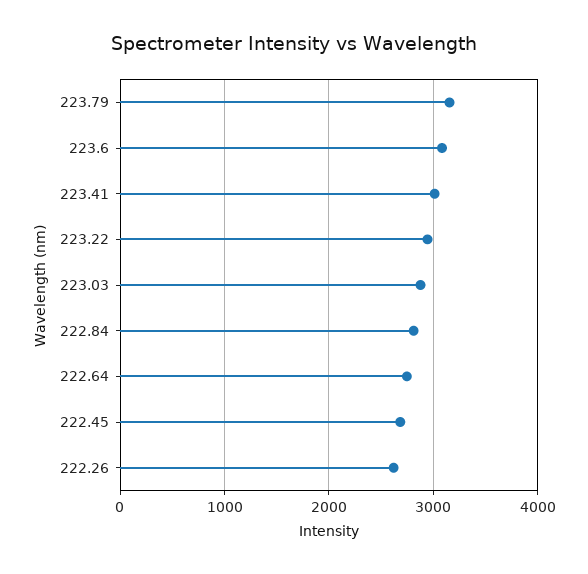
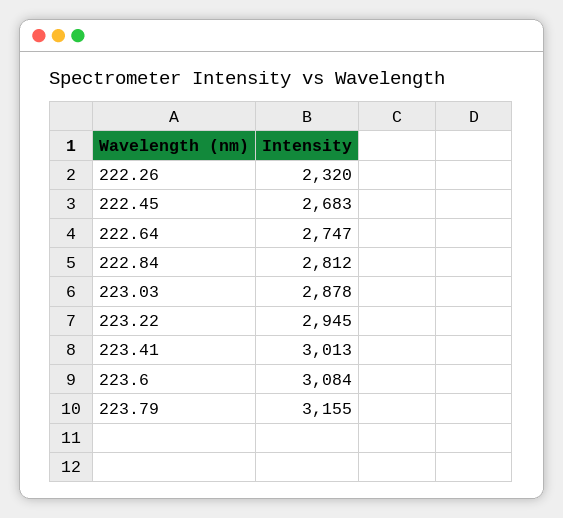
  {
    "223.79": 3155,
    "223.6": 3084,
    "223.41": 3013,
    "223.22": 2945,
    "223.03": 2878,
    "222.84": 2812,
    "222.64": 2747,
    "222.45": 2683,
-   "222.26": 2600
+   "222.26": 2320
  }

